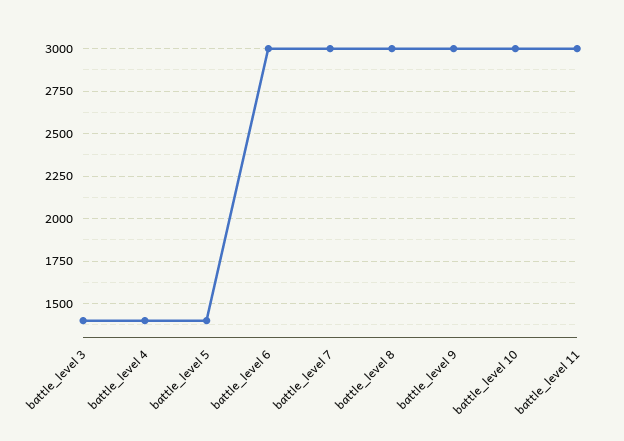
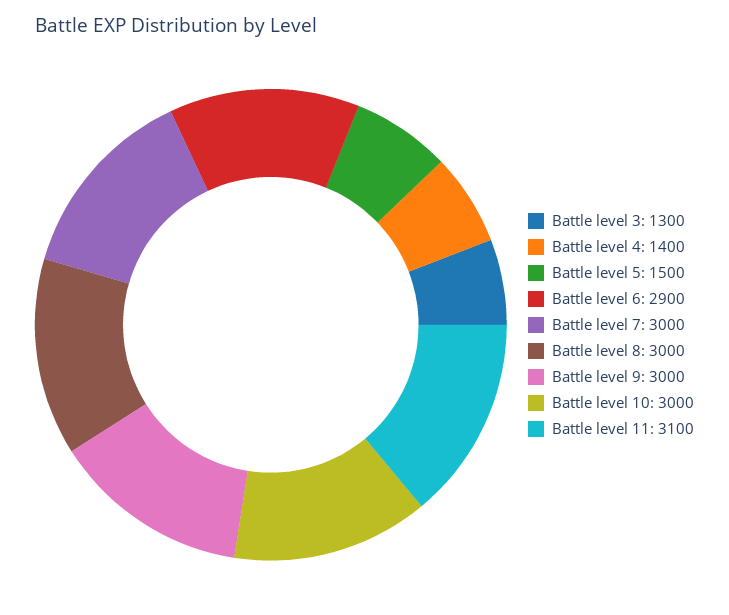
  {
-   "battle_level 3": 1400,
+   "battle_level 3": 1300,
    "battle_level 4": 1400,
-   "battle_level 5": 1400,
+   "battle_level 5": 1500,
-   "battle_level 6": 3000,
+   "battle_level 6": 2900,
    "battle_level 7": 3000,
    "battle_level 8": 3000,
    "battle_level 9": 3000,
    "battle_level 10": 3000,
-   "battle_level 11": 3000
+   "battle_level 11": 3100
  }

